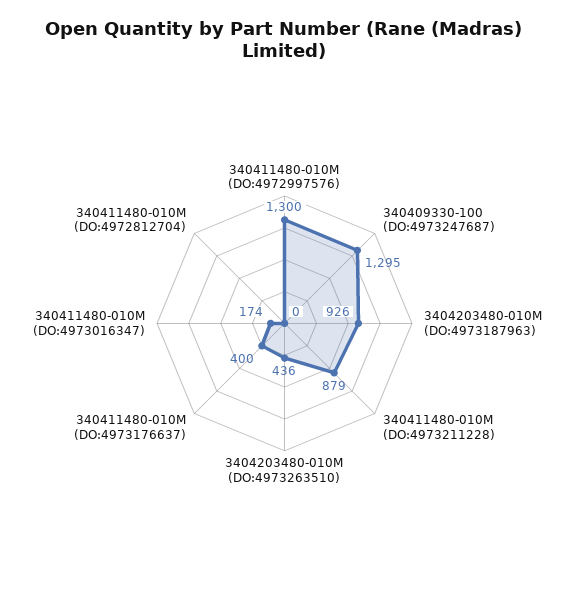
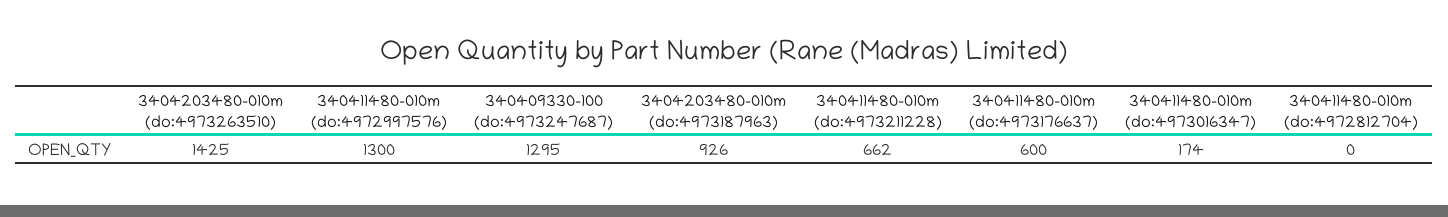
  {
    "340411480-010M (DO:4972997576)": 1300,
    "340409330-100 (DO:4973247687)": 1295,
    "3404203480-010M (DO:4973187963)": 926,
-   "340411480-010M (DO:4973211228)": 879,
+   "340411480-010M (DO:4973211228)": 662,
-   "3404203480-010M (DO:4973263510)": 436,
+   "3404203480-010M (DO:4973263510)": 1425,
-   "340411480-010M (DO:4973176637)": 400,
+   "340411480-010M (DO:4973176637)": 600,
    "340411480-010M (DO:4973016347)": 174,
    "340411480-010M (DO:4972812704)": 0
  }

